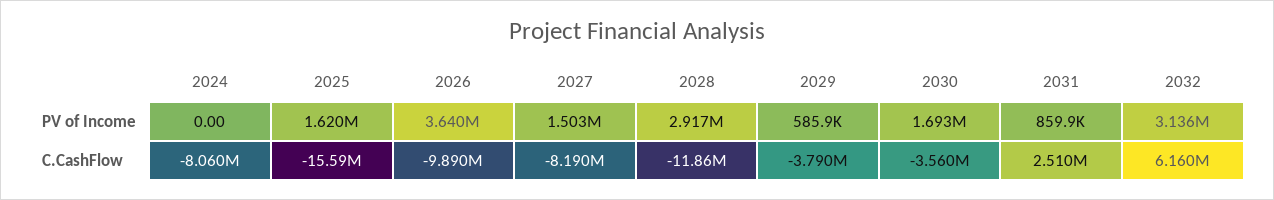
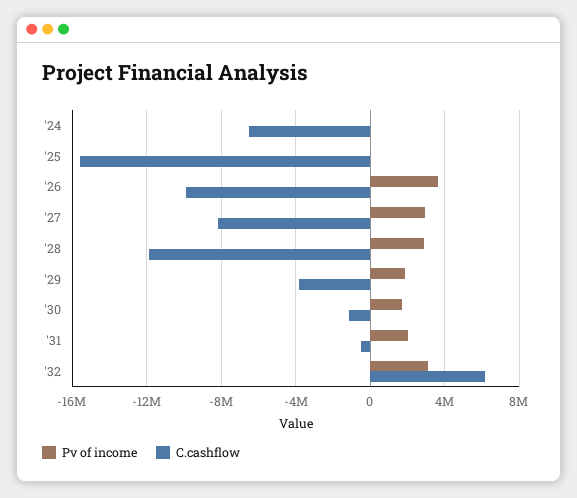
  {
    "PV of Income": {
      "2024": 0,
-     "2025": 1620000,
+     "2025": 0,
      "2026": 3640000,
-     "2027": 1503000,
+     "2027": 3000000,
      "2028": 2917000,
-     "2029": 585900,
+     "2029": 2000000,
      "2030": 1693000,
-     "2031": 859900,
+     "2031": 2000000,
      "2032": 3136000
    },
    "C.CashFlow": {
-     "2024": -8060000,
+     "2024": -6500000,
      "2025": -15590000,
      "2026": -9890000,
      "2027": -8190000,
      "2028": -11860000,
      "2029": -3790000,
-     "2030": -3560000,
+     "2030": -1000000,
-     "2031": 2510000,
+     "2031": -500000,
      "2032": 6160000
    }
  }

